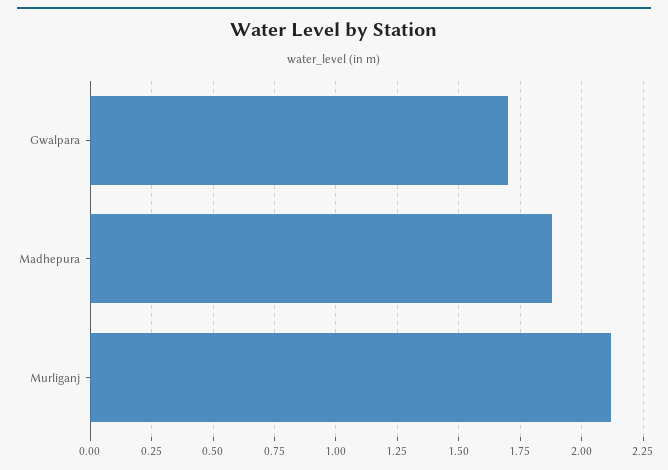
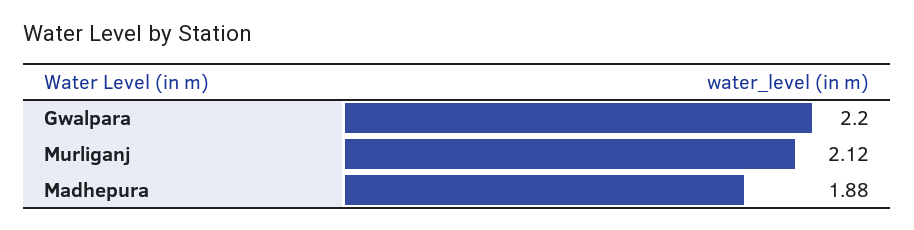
  {
-   "Gwalpara": 1.7,
+   "Gwalpara": 2.2,
    "Madhepura": 1.88,
    "Murliganj": 2.12
  }

